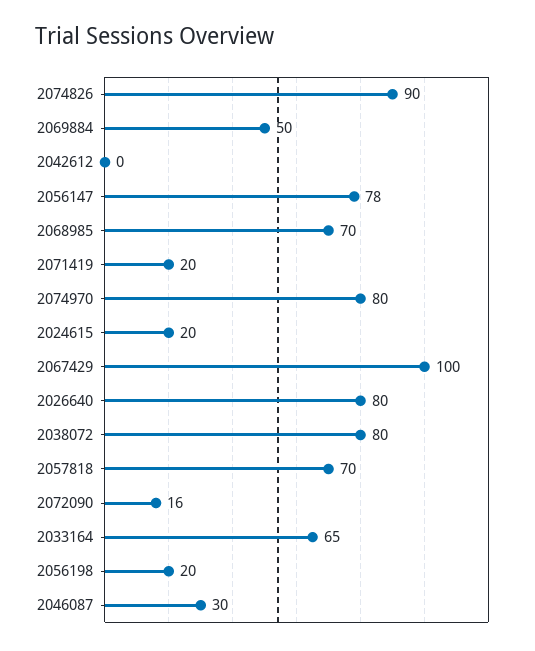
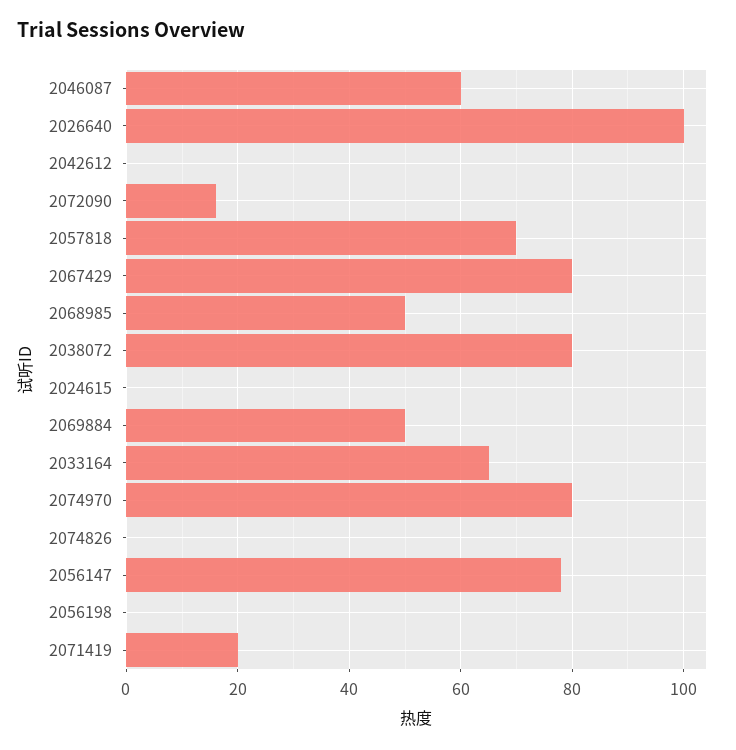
  {
-   "2074826": 90,
+   "2074826": 0,
    "2069884": 50,
    "2042612": 0,
    "2056147": 78,
-   "2068985": 70,
+   "2068985": 50,
    "2071419": 20,
    "2074970": 80,
-   "2024615": 20,
+   "2024615": 0,
-   "2067429": 100,
+   "2067429": 80,
-   "2026640": 80,
+   "2026640": 100,
    "2038072": 80,
    "2057818": 70,
    "2072090": 16,
    "2033164": 65,
-   "2056198": 20,
+   "2056198": 0,
-   "2046087": 30
+   "2046087": 60
  }

